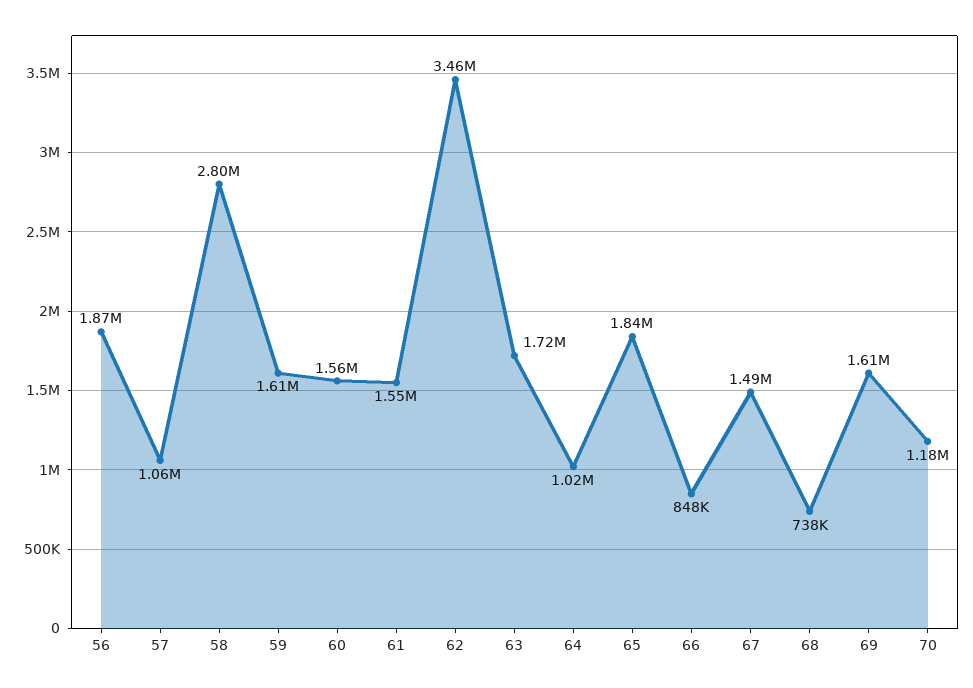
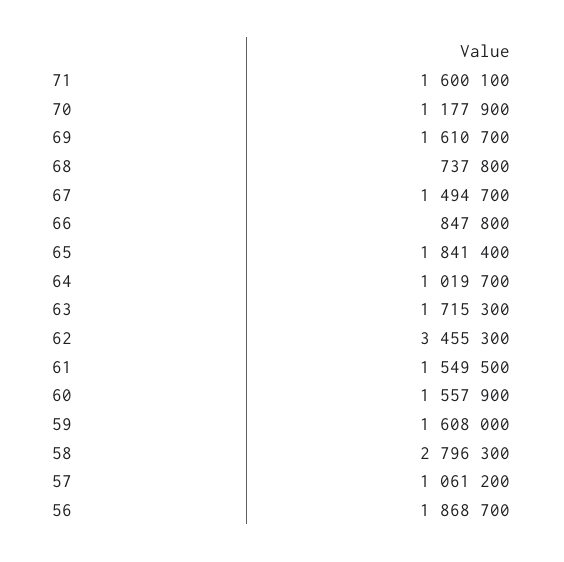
  {
    "56": 1868700,
    "57": 1061200,
    "58": 2796300,
    "59": 1608000,
    "60": 1557900,
    "61": 1549500,
    "62": 3455300,
    "63": 1715300,
    "64": 1019700,
    "65": 1841400,
    "66": 847800,
    "67": 1494700,
    "68": 737800,
    "69": 1610700,
-   "70": 1177900
+   "70": 1177900,
+   "71": 1600100
  }

